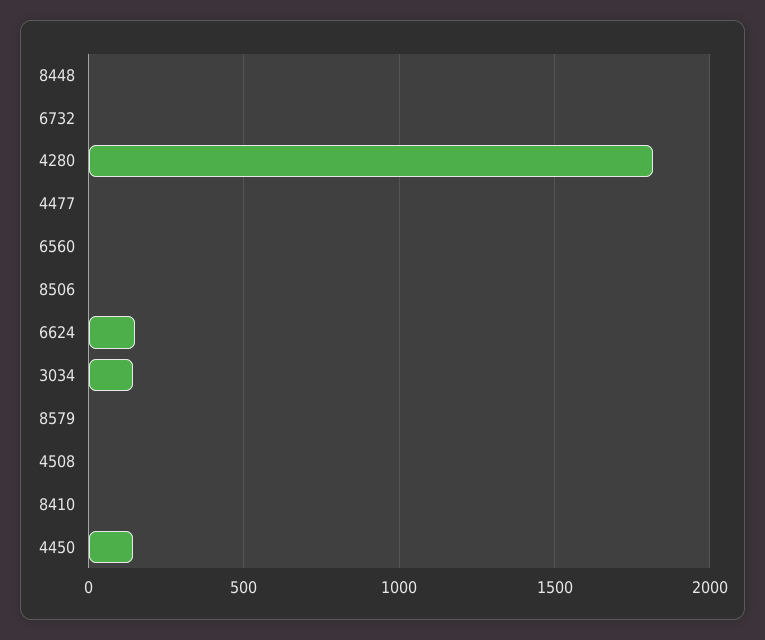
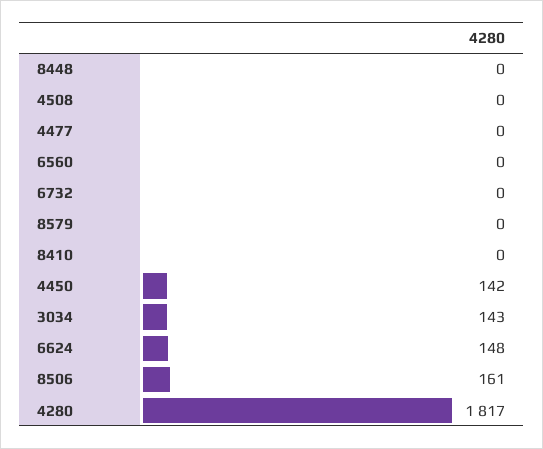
  {
    "8448": 0,
    "6732": 0,
    "4280": 1817,
    "4477": 0,
    "6560": 0,
-   "8506": 0,
+   "8506": 161,
    "6624": 148,
    "3034": 143,
    "8579": 0,
    "4508": 0,
    "8410": 0,
    "4450": 142
  }

